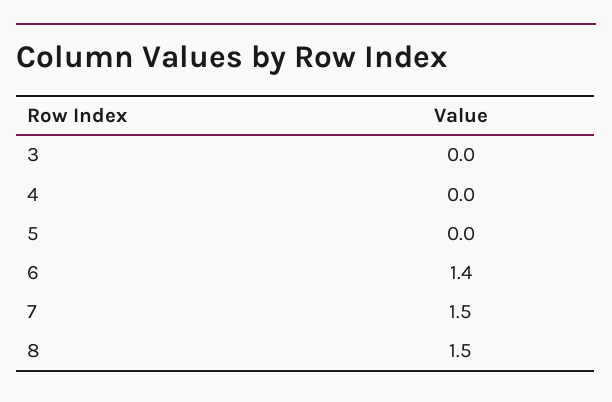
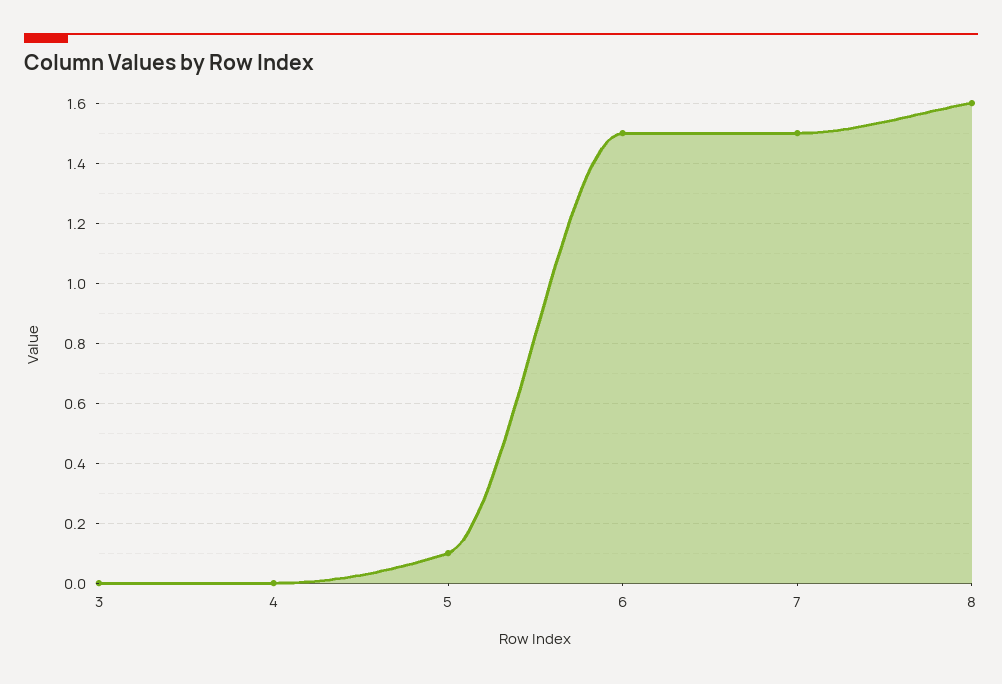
  {
    "3": 0,
    "4": 0,
-   "5": 0,
+   "5": 0.1,
-   "6": 1.4,
+   "6": 1.5,
    "7": 1.5,
-   "8": 1.5
+   "8": 1.6
  }

